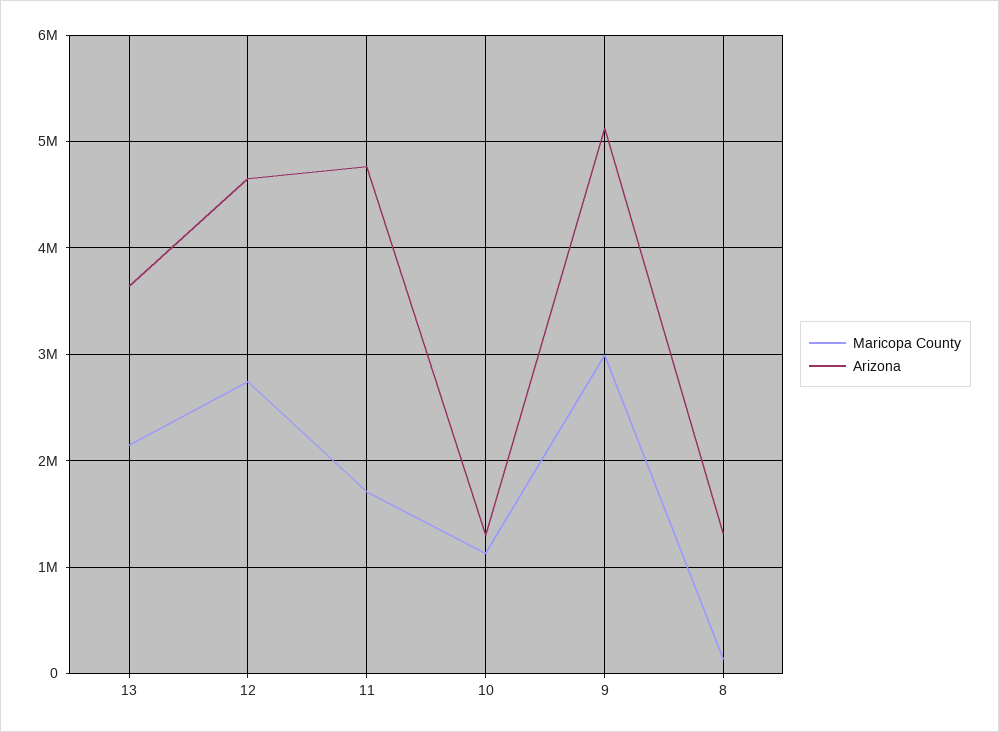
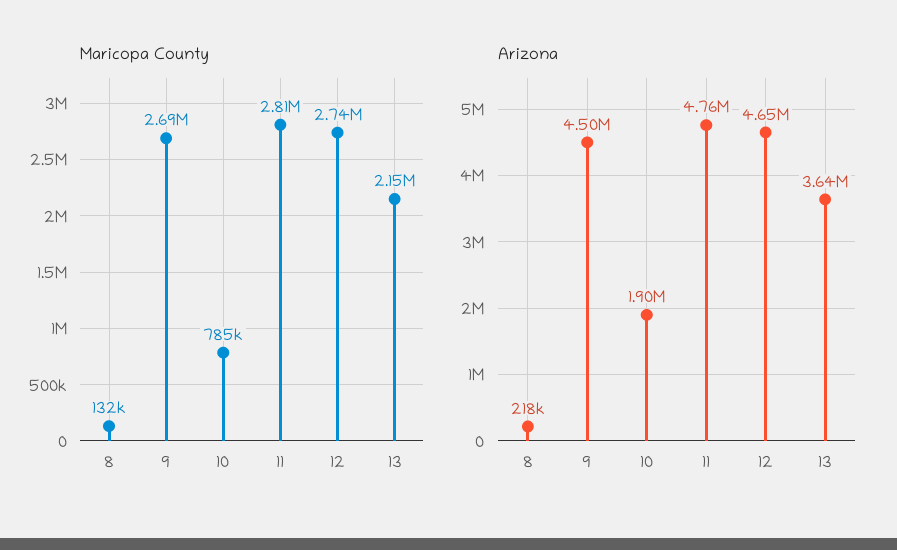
  {
    "Maricopa County": {
      "13": 2150000,
      "12": 2740000,
-     "11": 1700000,
+     "11": 2810000,
-     "10": 1100000,
+     "10": 785000,
-     "9": 3000000,
+     "9": 2690000,
      "8": 132000
    },
    "Arizona": {
      "13": 3640000,
      "12": 4650000,
      "11": 4760000,
-     "10": 1300000,
+     "10": 1900000,
-     "9": 5100000,
+     "9": 4500000,
-     "8": 1300000
+     "8": 218000
    }
  }

